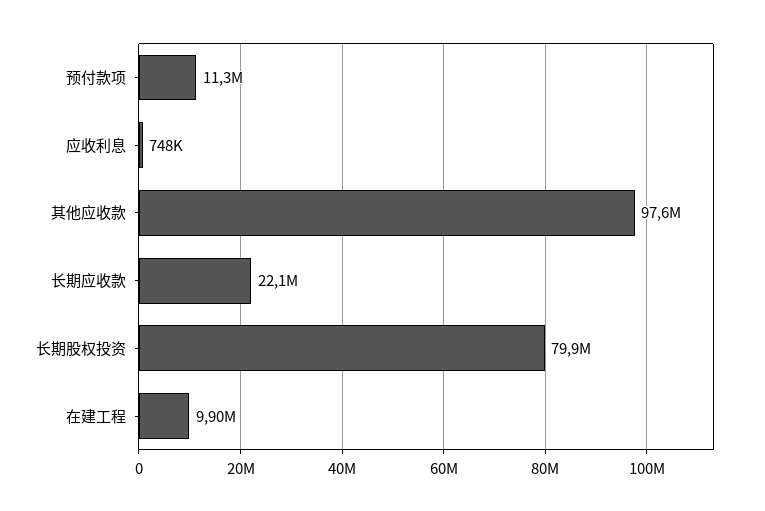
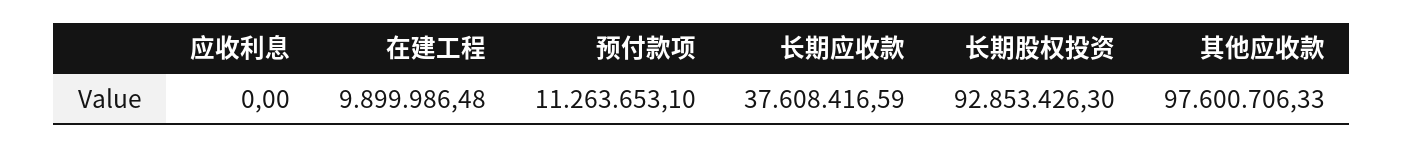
  {
    "预付款项": 11263653.1,
-   "应收利息": 748000,
+   "应收利息": 0,
    "其他应收款": 97600706.33,
-   "长期应收款": 22100000,
+   "长期应收款": 37608416.59,
-   "长期股权投资": 79900000,
+   "长期股权投资": 92853426.3,
    "在建工程": 9899986.48
  }

